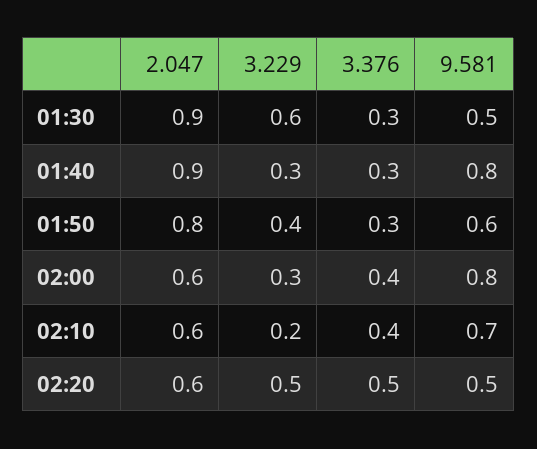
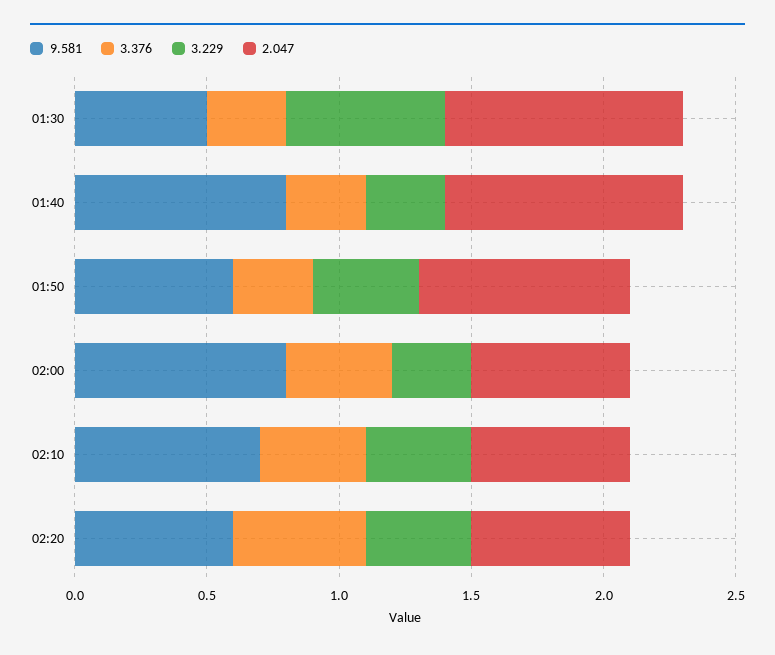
  {
    "2.047": {
      "01:30": 0.9,
      "01:40": 0.9,
      "01:50": 0.8,
      "02:00": 0.6,
      "02:10": 0.6,
      "02:20": 0.6
    },
    "3.229": {
      "01:30": 0.6,
      "01:40": 0.3,
      "01:50": 0.4,
      "02:00": 0.3,
-     "02:10": 0.2,
+     "02:10": 0.4,
-     "02:20": 0.5
+     "02:20": 0.4
    },
    "3.376": {
      "01:30": 0.3,
      "01:40": 0.3,
      "01:50": 0.3,
      "02:00": 0.4,
      "02:10": 0.4,
      "02:20": 0.5
    },
    "9.581": {
      "01:30": 0.5,
      "01:40": 0.8,
      "01:50": 0.6,
      "02:00": 0.8,
      "02:10": 0.7,
-     "02:20": 0.5
+     "02:20": 0.6
    }
  }

